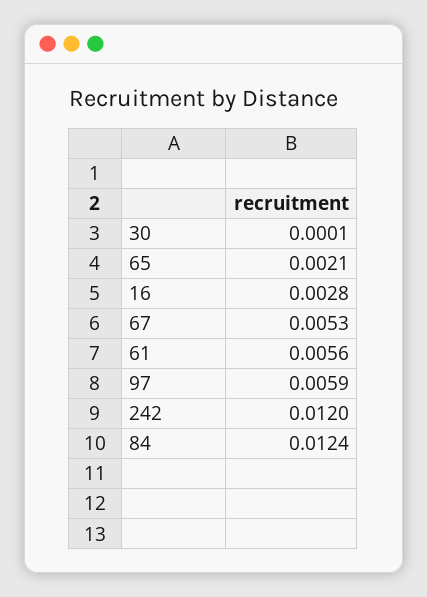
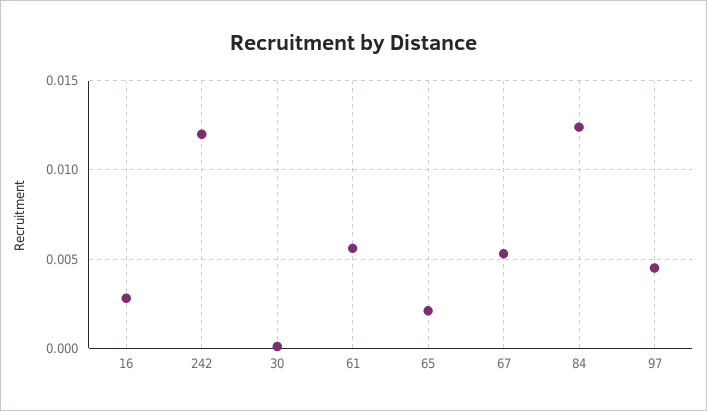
  {
    "30": 0.0001,
    "65": 0.0021,
    "16": 0.0028,
    "67": 0.0053,
    "61": 0.0056,
-   "97": 0.0059,
+   "97": 0.0045,
    "242": 0.012,
    "84": 0.0124
  }

